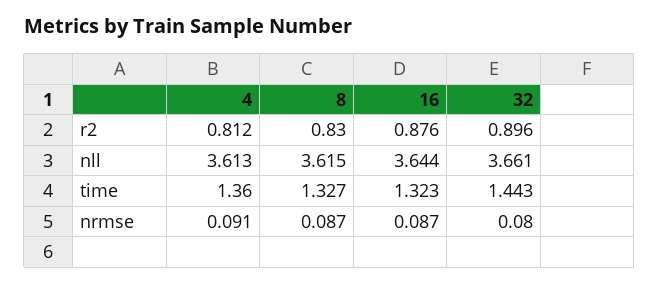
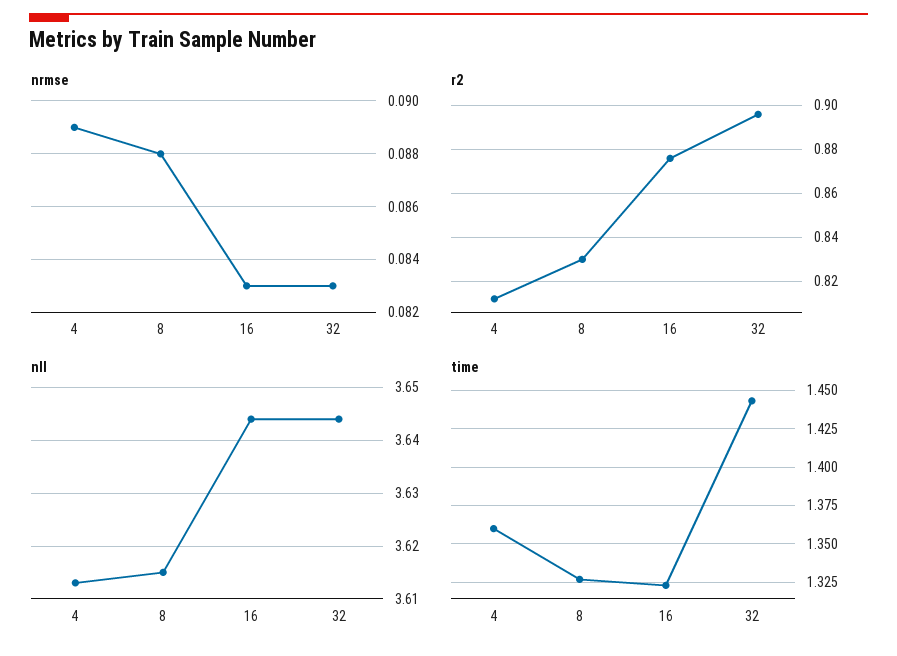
  {
    "r2": {
      "4": 0.812,
      "8": 0.83,
      "16": 0.876,
      "32": 0.896
    },
    "nll": {
      "4": 3.613,
      "8": 3.615,
      "16": 3.644,
-     "32": 3.661
+     "32": 3.645
    },
    "time": {
      "4": 1.36,
      "8": 1.327,
      "16": 1.323,
      "32": 1.443
    },
    "nrmse": {
-     "4": 0.091,
+     "4": 0.089,
-     "8": 0.087,
+     "8": 0.088,
-     "16": 0.087,
+     "16": 0.083,
-     "32": 0.08
+     "32": 0.083
    }
  }

